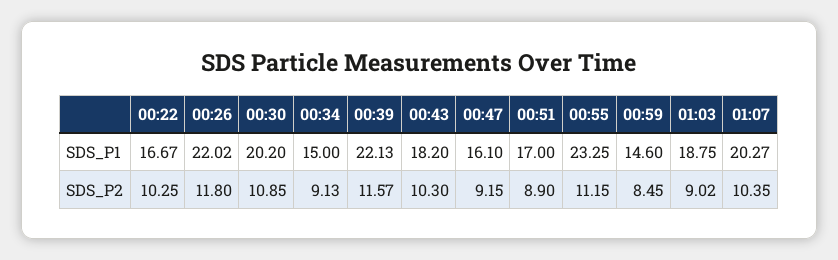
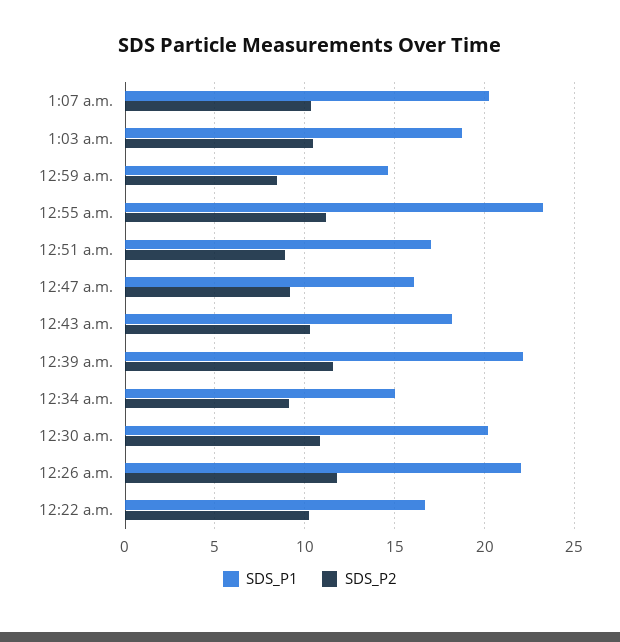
  {
    "SDS_P1": {
      "00:22": 16.67,
      "00:26": 22.02,
      "00:30": 20.2,
      "00:34": 15,
      "00:39": 22.13,
      "00:43": 18.2,
      "00:47": 16.1,
      "00:51": 17,
      "00:55": 23.25,
      "00:59": 14.6,
      "01:03": 18.75,
      "01:07": 20.27
    },
    "SDS_P2": {
      "00:22": 10.25,
      "00:26": 11.8,
      "00:30": 10.85,
      "00:34": 9.13,
      "00:39": 11.57,
      "00:43": 10.3,
      "00:47": 9.15,
      "00:51": 8.9,
      "00:55": 11.15,
      "00:59": 8.45,
-     "01:03": 9.02,
+     "01:03": 10.5,
      "01:07": 10.35
    }
  }

